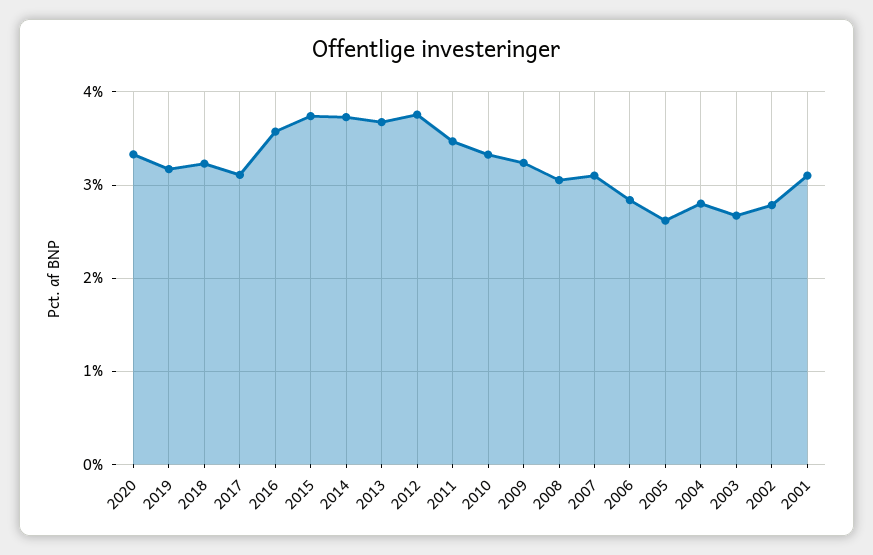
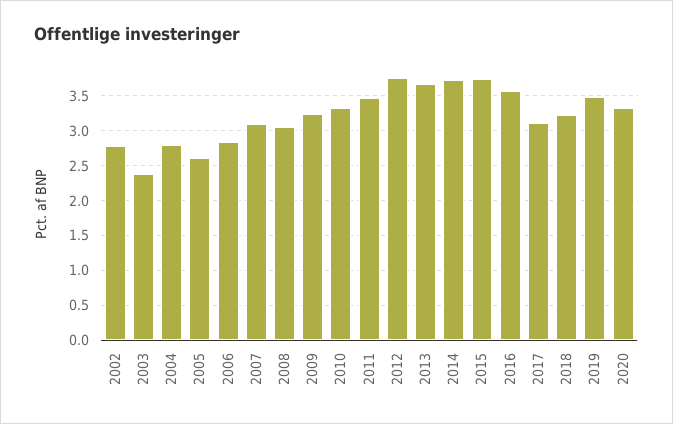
  {
    "2020": 3.3,
-   "2019": 3.2,
+   "2019": 3.5,
    "2018": 3.2,
    "2017": 3.1,
    "2016": 3.6,
    "2015": 3.7,
    "2014": 3.7,
    "2013": 3.7,
    "2012": 3.8,
    "2011": 3.5,
    "2010": 3.3,
    "2009": 3.2,
    "2008": 3.1,
    "2007": 3.1,
    "2006": 2.8,
    "2005": 2.6,
    "2004": 2.8,
-   "2003": 2.7,
+   "2003": 2.4,
-   "2002": 2.8,
+   "2002": 2.8
-   "2001": 3.1
  }

